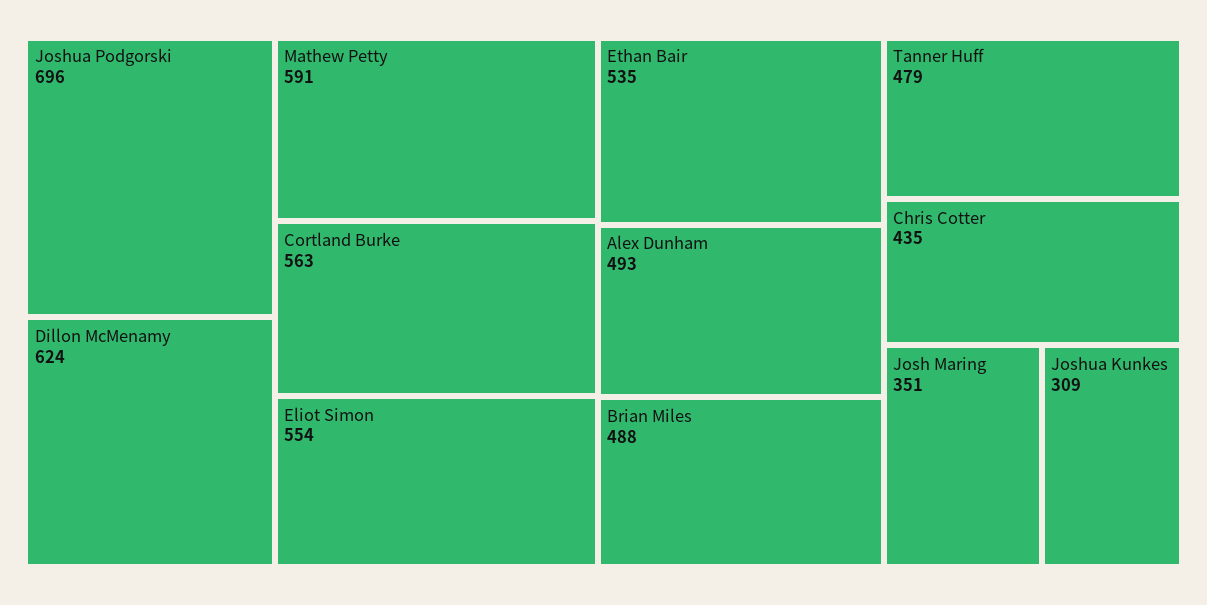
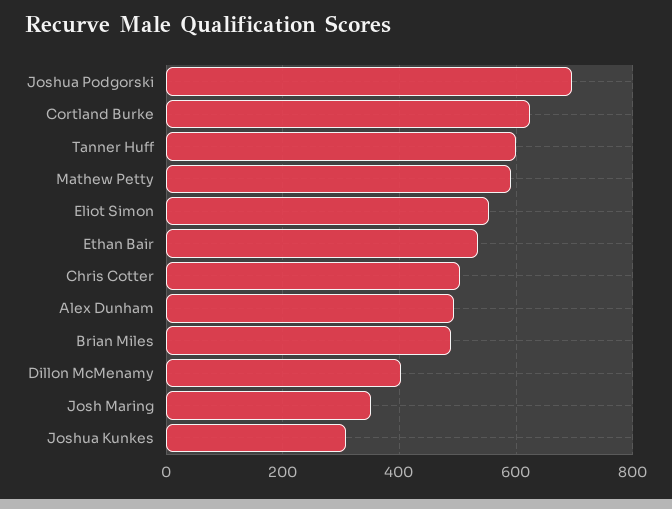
  {
    "Joshua Podgorski": 696,
-   "Dillon McMenamy": 624,
+   "Dillon McMenamy": 400,
    "Mathew Petty": 591,
-   "Cortland Burke": 563,
+   "Cortland Burke": 620,
    "Eliot Simon": 554,
    "Ethan Bair": 535,
    "Alex Dunham": 493,
    "Brian Miles": 488,
-   "Tanner Huff": 479,
+   "Tanner Huff": 600,
-   "Chris Cotter": 435,
+   "Chris Cotter": 500,
    "Josh Maring": 351,
    "Joshua Kunkes": 309
  }

